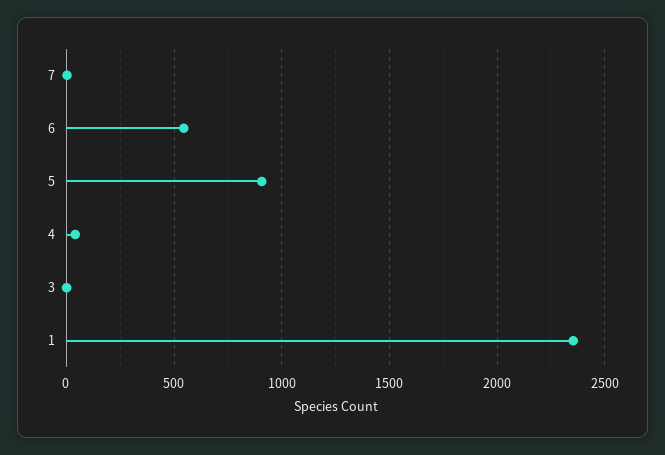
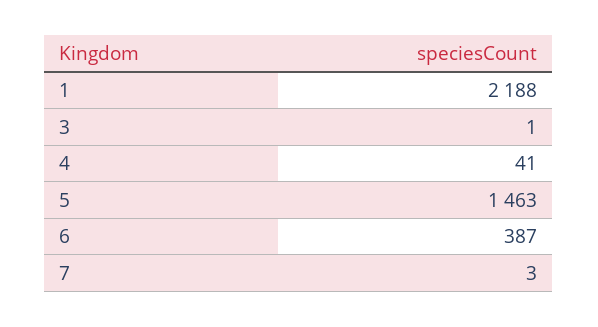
  {
    "7": 3,
-   "6": 550,
+   "6": 387,
-   "5": 900,
+   "5": 1463,
    "4": 41,
    "3": 1,
-   "1": 2350
+   "1": 2188
  }

